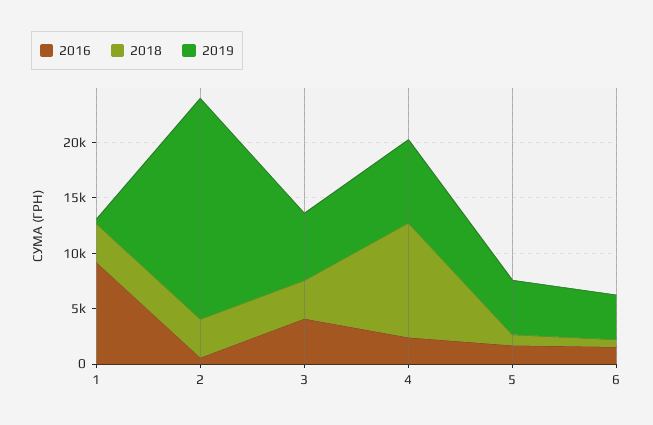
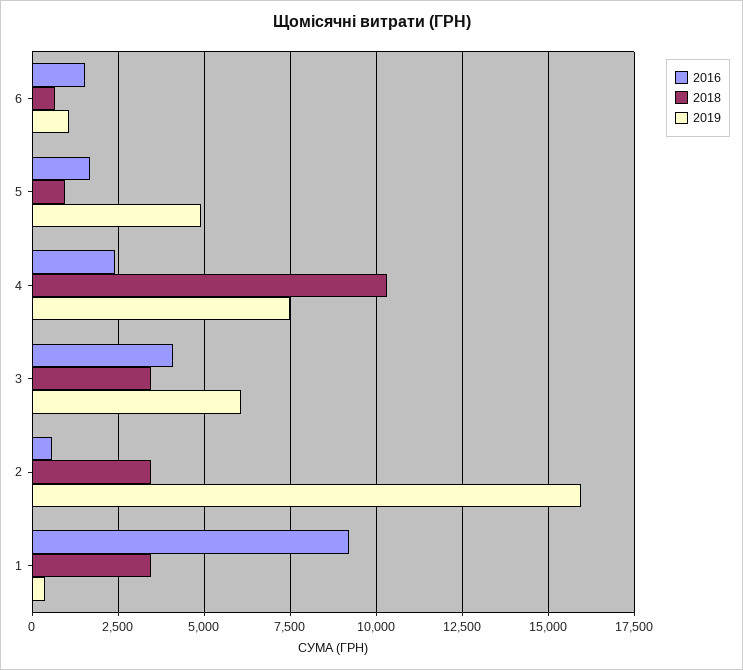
  {
    "2016": {
      "1": 9250,
      "2": 500,
      "3": 4000,
      "4": 2500,
      "5": 1750,
      "6": 1500
    },
    "2018": {
      "1": 3500,
      "2": 3500,
      "3": 3500,
      "4": 10250,
      "5": 1000,
      "6": 750
    },
    "2019": {
      "1": 500,
-     "2": 20000,
+     "2": 16000,
      "3": 6000,
      "4": 7500,
      "5": 5000,
-     "6": 4000
+     "6": 1000
    }
  }

